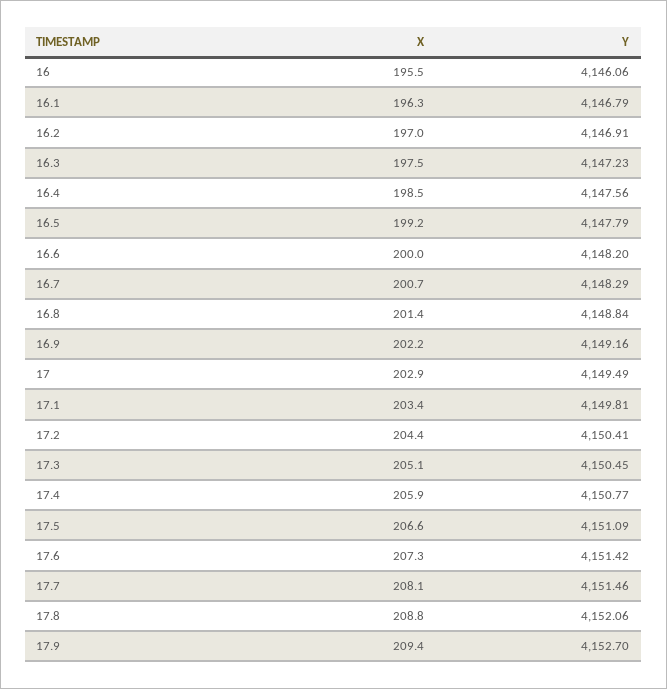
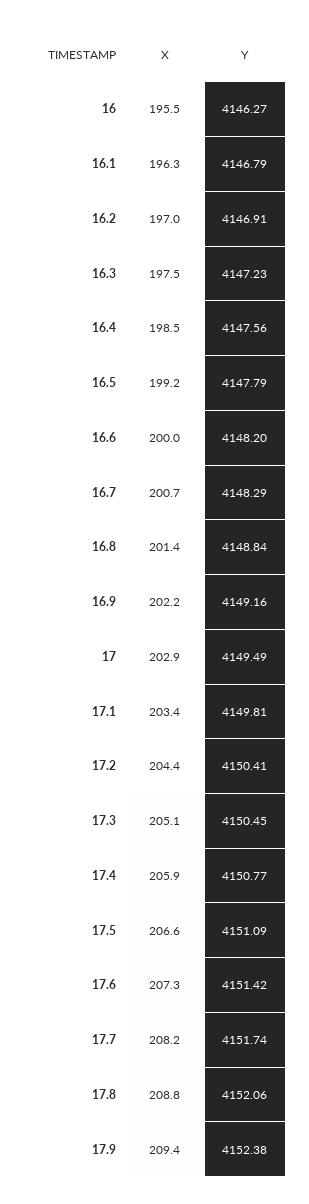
  {
    "X": {
      "16": 195.5,
      "16.1": 196.3,
      "16.2": 197,
      "16.3": 197.5,
      "16.4": 198.5,
      "16.5": 199.2,
      "16.6": 200,
      "16.7": 200.7,
      "16.8": 201.4,
      "16.9": 202.2,
      "17": 202.9,
      "17.1": 203.4,
      "17.2": 204.4,
      "17.3": 205.1,
      "17.4": 205.9,
      "17.5": 206.6,
      "17.6": 207.3,
-     "17.7": 208.1,
+     "17.7": 208.2,
      "17.8": 208.8,
      "17.9": 209.4
    },
    "Y": {
-     "16": 4146.06,
+     "16": 4146.27,
      "16.1": 4146.79,
      "16.2": 4146.91,
      "16.3": 4147.23,
      "16.4": 4147.56,
      "16.5": 4147.79,
      "16.6": 4148.2,
      "16.7": 4148.29,
      "16.8": 4148.84,
      "16.9": 4149.16,
      "17": 4149.49,
      "17.1": 4149.81,
      "17.2": 4150.41,
      "17.3": 4150.45,
      "17.4": 4150.77,
      "17.5": 4151.09,
      "17.6": 4151.42,
-     "17.7": 4151.46,
+     "17.7": 4151.74,
      "17.8": 4152.06,
-     "17.9": 4152.7
+     "17.9": 4152.38
    }
  }

